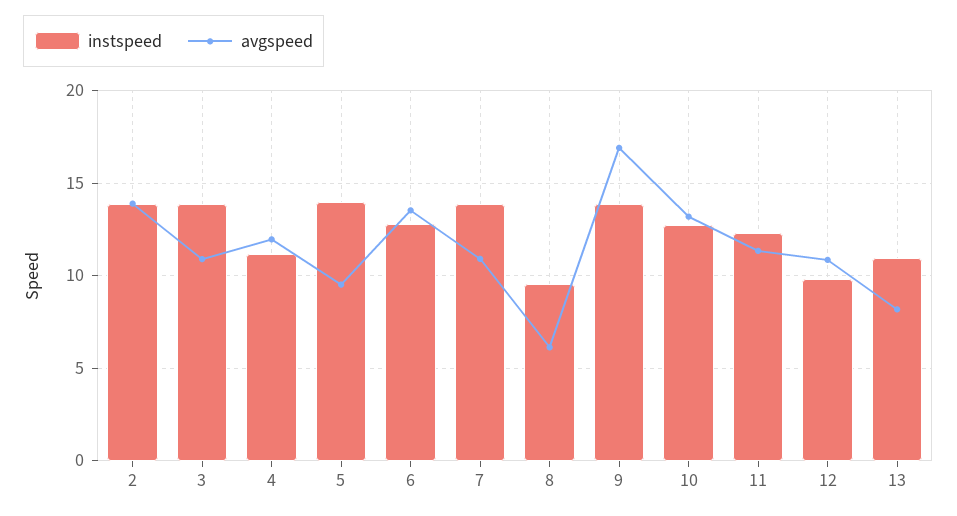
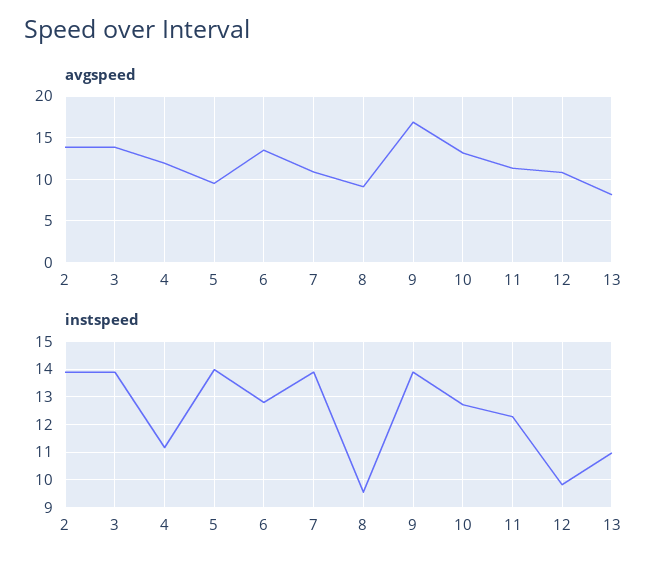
  {
    "instspeed": {
      "2": 14,
      "3": 14,
      "4": 11.25,
      "5": 14,
      "6": 12.75,
      "7": 14,
      "8": 9.5,
      "9": 14,
      "10": 12.75,
      "11": 12.25,
      "12": 9.75,
      "13": 11
    },
    "avgspeed": {
      "2": 14,
-     "3": 11,
+     "3": 14,
      "4": 12,
      "5": 9.5,
      "6": 13.5,
      "7": 11,
-     "8": 6,
+     "8": 9,
      "9": 17,
      "10": 13,
      "11": 11.5,
      "12": 11,
      "13": 8
    }
  }

